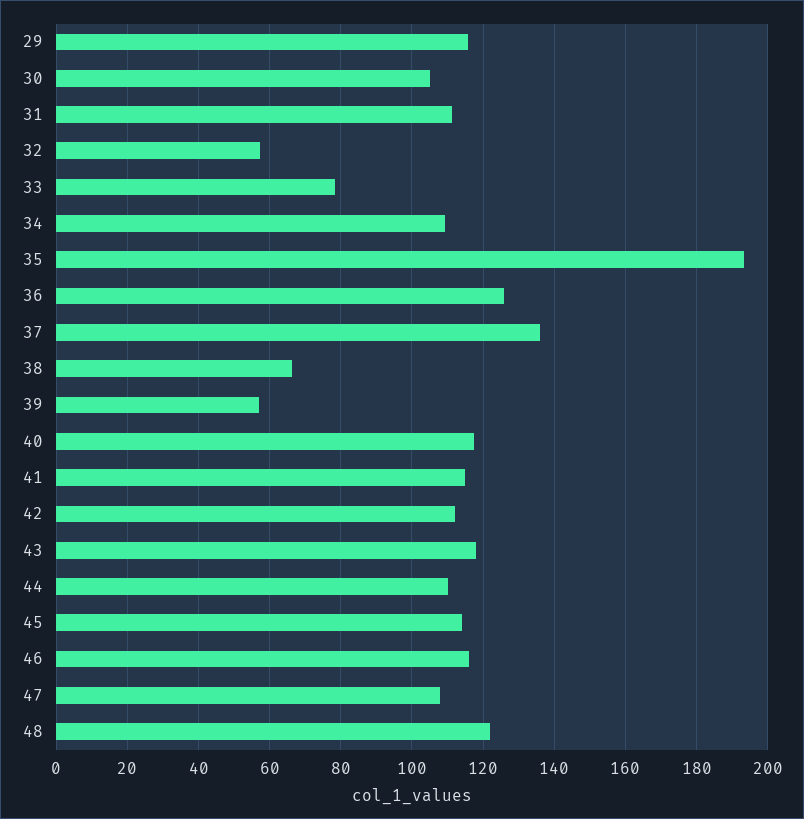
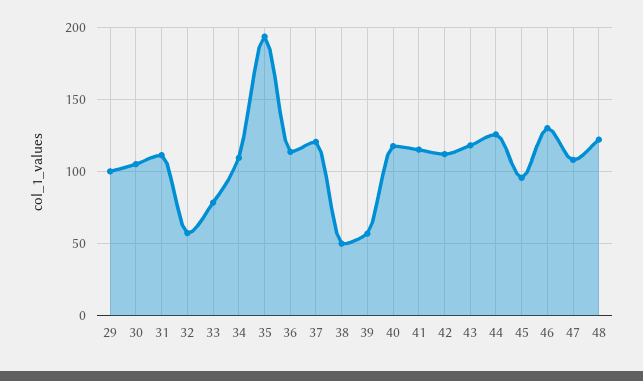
  {
-   "29": 116,
+   "29": 100,
    "30": 106,
    "31": 112,
    "32": 58,
    "33": 78,
    "34": 110,
    "35": 194,
-   "36": 126,
+   "36": 115,
-   "37": 136,
+   "37": 120,
-   "38": 66,
+   "38": 50,
    "39": 56,
    "40": 118,
    "41": 116,
    "42": 112,
    "43": 118,
-   "44": 110,
+   "44": 125,
-   "45": 114,
+   "45": 95,
-   "46": 116,
+   "46": 130,
    "47": 108,
    "48": 122
  }

